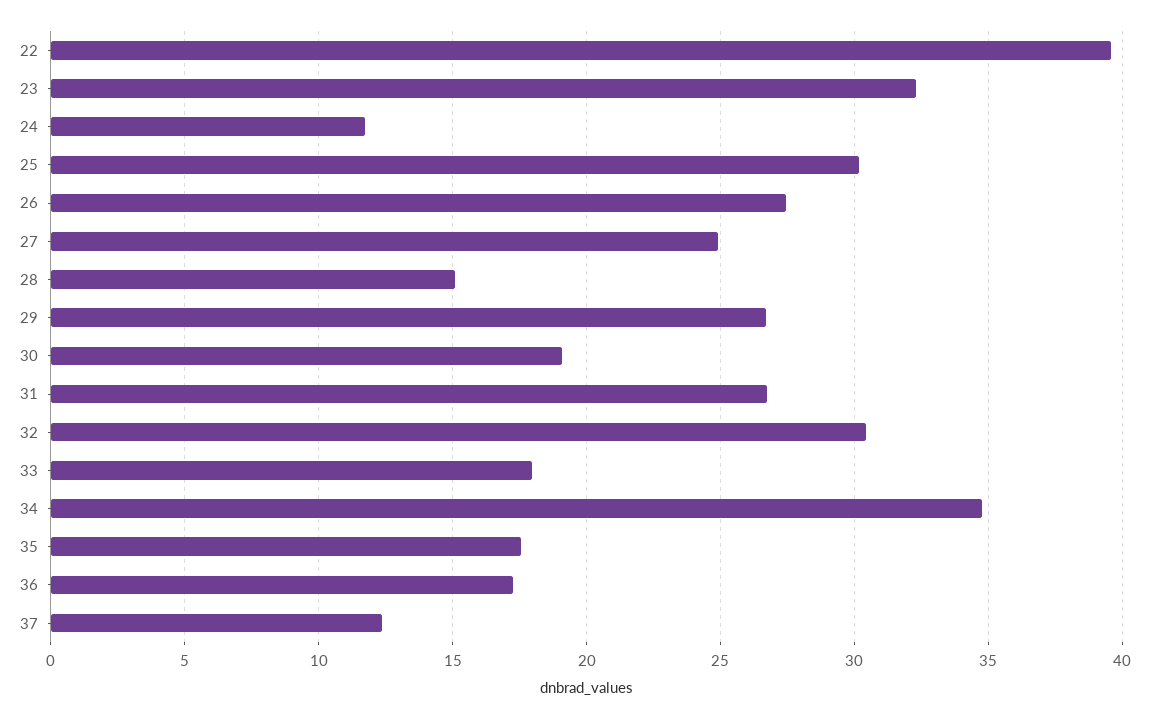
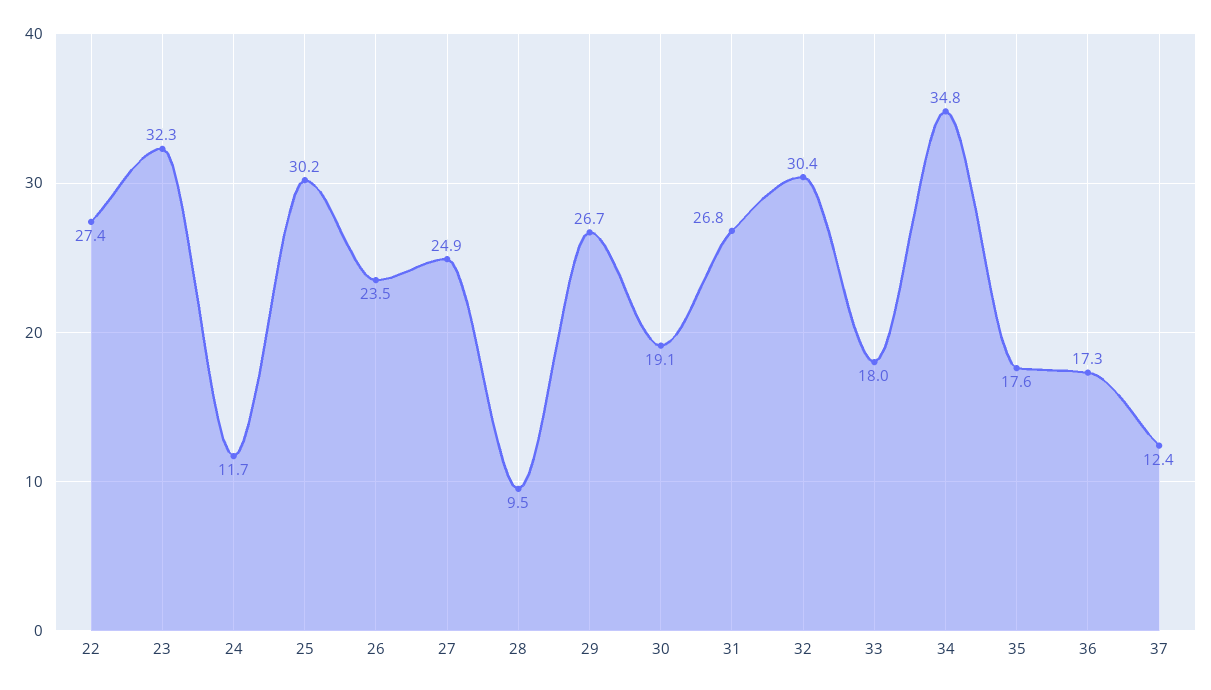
  {
-   "22": 39.5,
+   "22": 27.4,
    "23": 32.3,
    "24": 11.7,
    "25": 30.2,
-   "26": 27.5,
+   "26": 23.5,
    "27": 24.9,
-   "28": 15,
+   "28": 9.5,
    "29": 26.7,
    "30": 19.1,
    "31": 26.8,
    "32": 30.4,
    "33": 18,
    "34": 34.8,
    "35": 17.6,
    "36": 17.3,
    "37": 12.4
  }

